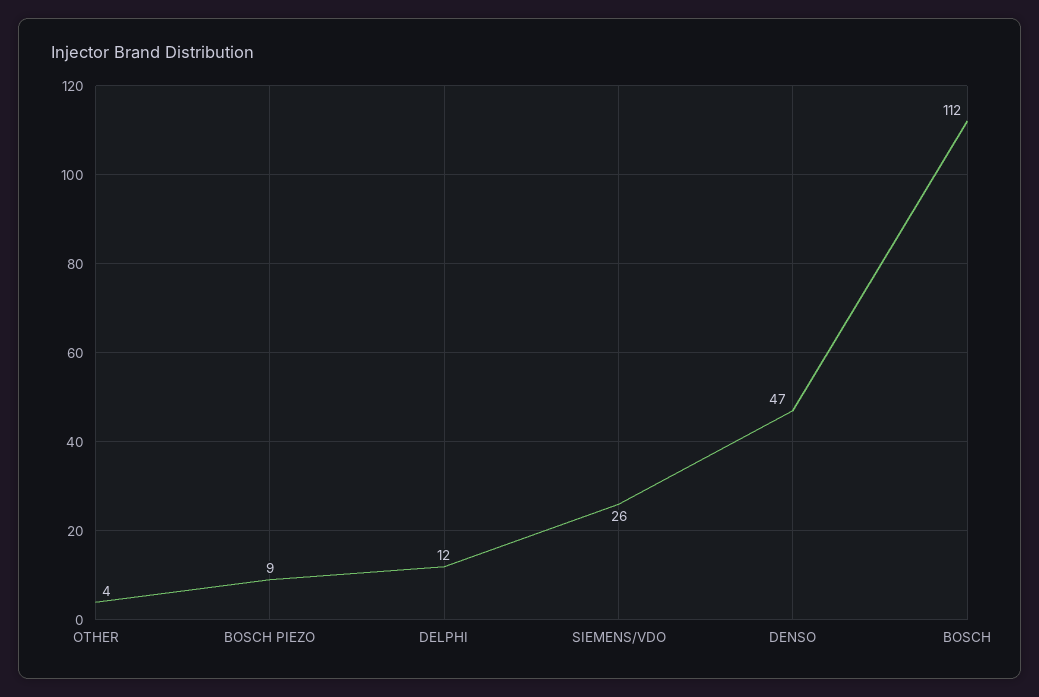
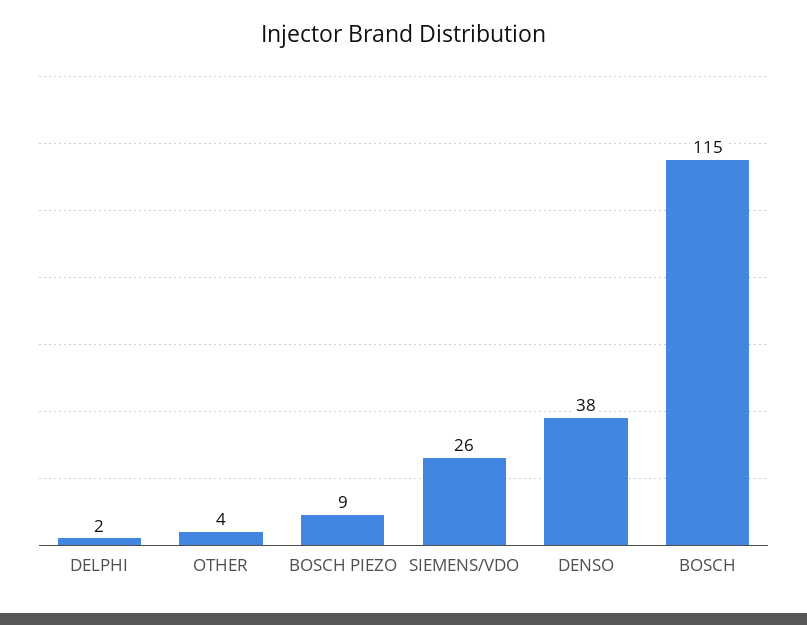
  {
    "OTHER": 4,
    "BOSCH PIEZO": 9,
-   "DELPHI": 12,
+   "DELPHI": 2,
    "SIEMENS/VDO": 26,
-   "DENSO": 47,
+   "DENSO": 38,
-   "BOSCH": 112
+   "BOSCH": 115
  }

